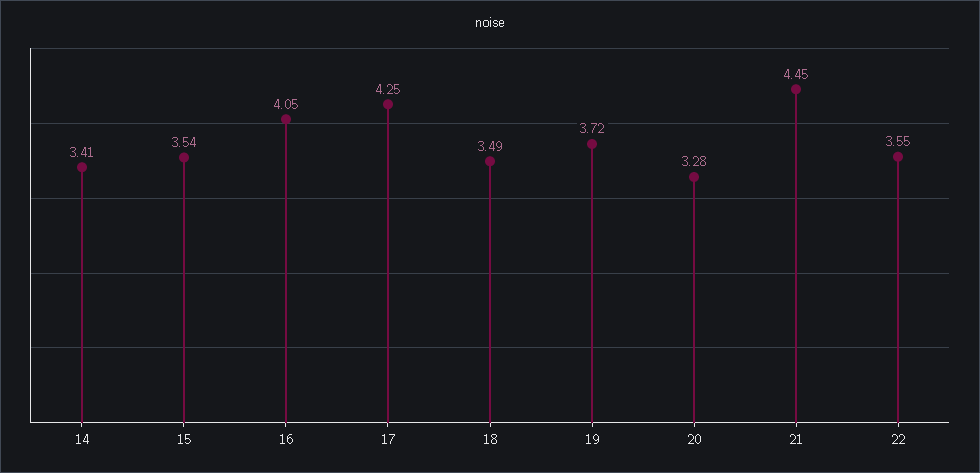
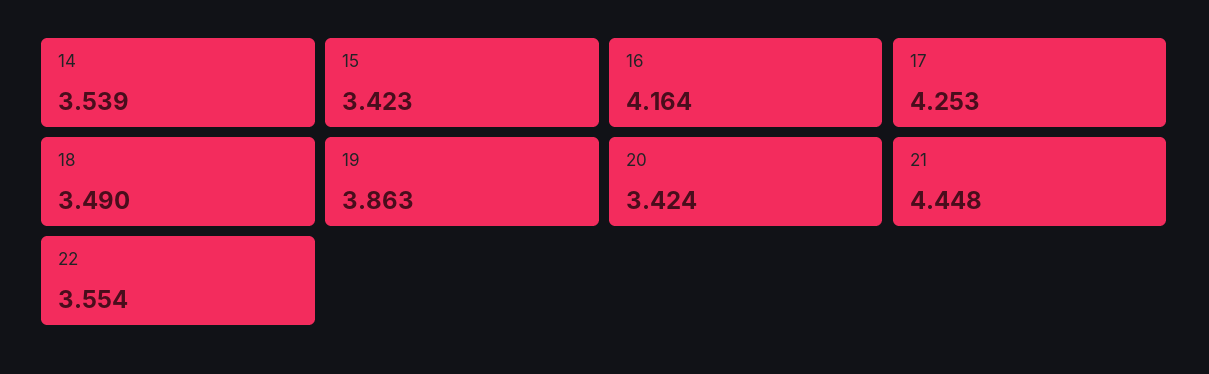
  {
-   "14": 3.41,
+   "14": 3.539,
-   "15": 3.54,
+   "15": 3.423,
-   "16": 4.05,
+   "16": 4.164,
    "17": 4.253,
    "18": 3.49,
-   "19": 3.72,
+   "19": 3.863,
-   "20": 3.28,
+   "20": 3.424,
    "21": 4.448,
    "22": 3.554
  }

